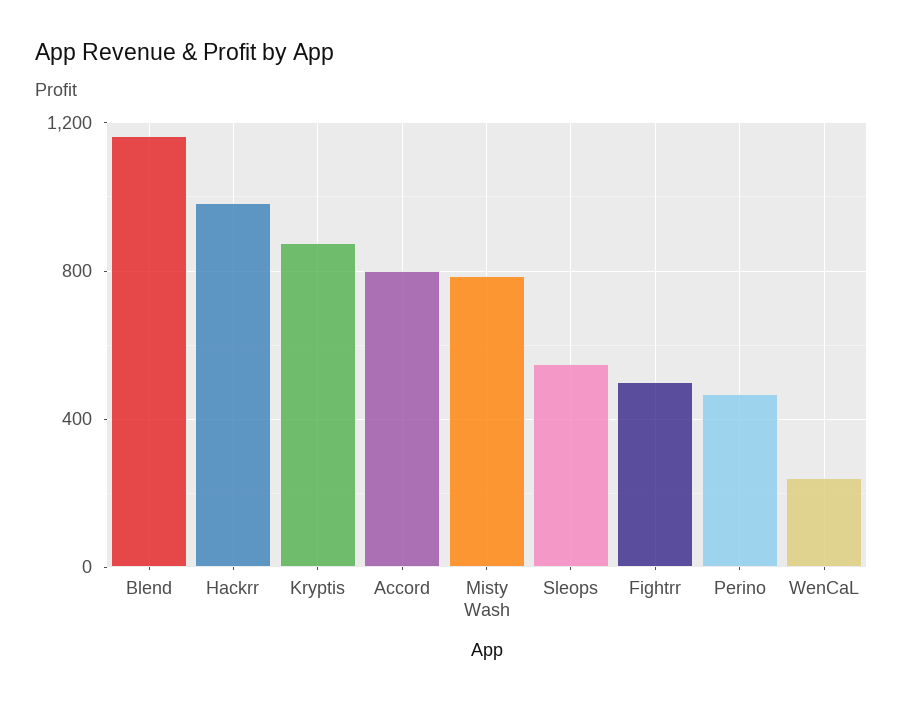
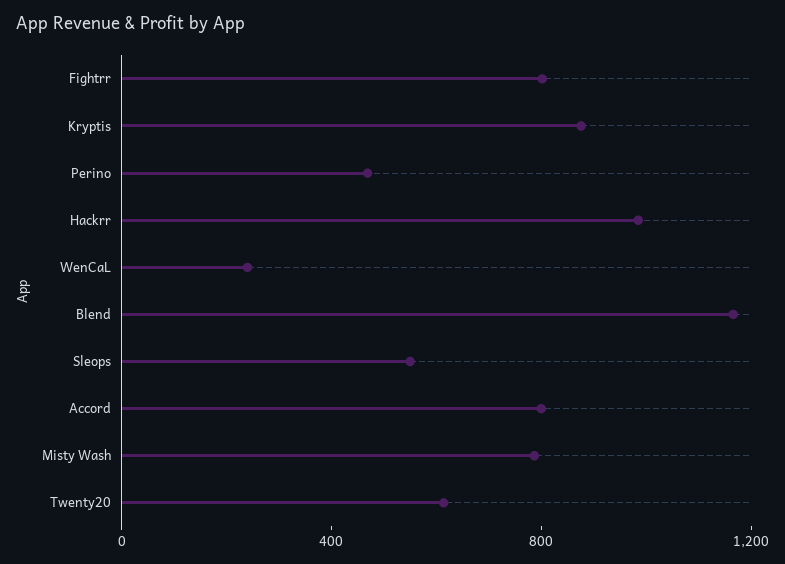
  {
    "Blend": 1150,
    "Hackrr": 1000,
    "Kryptis": 900,
    "Accord": 800,
    "Misty Wash": 800,
    "Sleops": 550,
-   "Fightrr": 500,
+   "Fightrr": 800,
    "Perino": 450,
-   "WenCaL": 250
+   "WenCaL": 250,
+   "Twenty20": 600
  }

